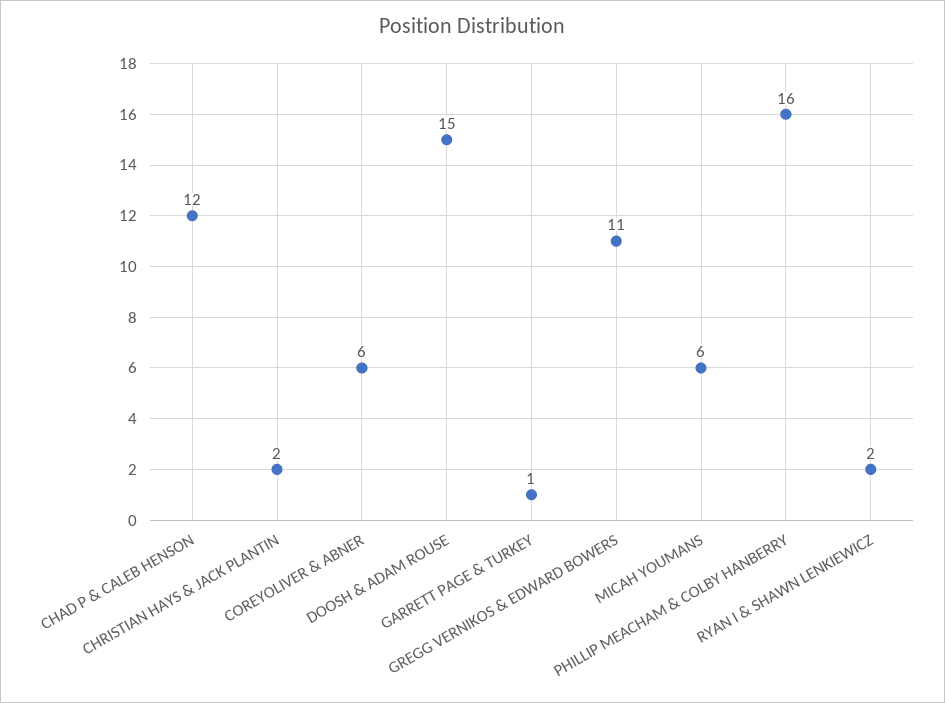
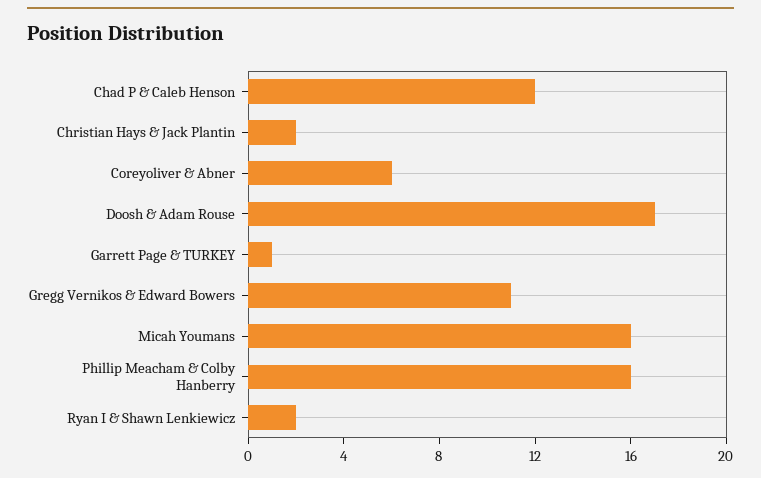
  {
    "CHAD P & CALEB HENSON": 12,
    "CHRISTIAN HAYS & JACK PLANTIN": 2,
    "COREYOLIVER & ABNER": 6,
-   "DOOSH & ADAM ROUSE": 15,
+   "DOOSH & ADAM ROUSE": 17,
    "GARRETT PAGE & TURKEY": 1,
    "GREGG VERNIKOS & EDWARD BOWERS": 11,
-   "MICAH YOUMANS": 6,
+   "MICAH YOUMANS": 16,
    "PHILLIP MEACHAM & COLBY HANBERRY": 16,
    "RYAN I & SHAWN LENKIEWICZ": 2
  }

